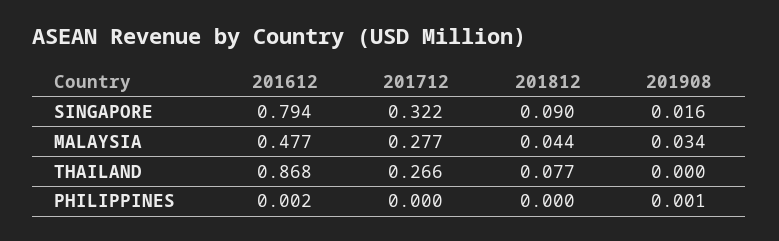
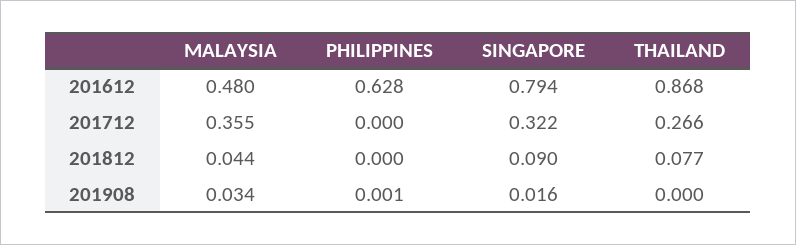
  {
    "201612": {
      "SINGAPORE": 0.794,
-     "MALAYSIA": 0.477,
+     "MALAYSIA": 0.48,
      "THAILAND": 0.868,
-     "PHILIPPINES": 0.002
+     "PHILIPPINES": 0.628
    },
    "201712": {
      "SINGAPORE": 0.322,
-     "MALAYSIA": 0.277,
+     "MALAYSIA": 0.355,
      "THAILAND": 0.266,
      "PHILIPPINES": 0
    },
    "201812": {
      "SINGAPORE": 0.09,
      "MALAYSIA": 0.044,
      "THAILAND": 0.077,
      "PHILIPPINES": 0
    },
    "201908": {
      "SINGAPORE": 0.016,
      "MALAYSIA": 0.034,
      "THAILAND": 0,
      "PHILIPPINES": 0.001
    }
  }

